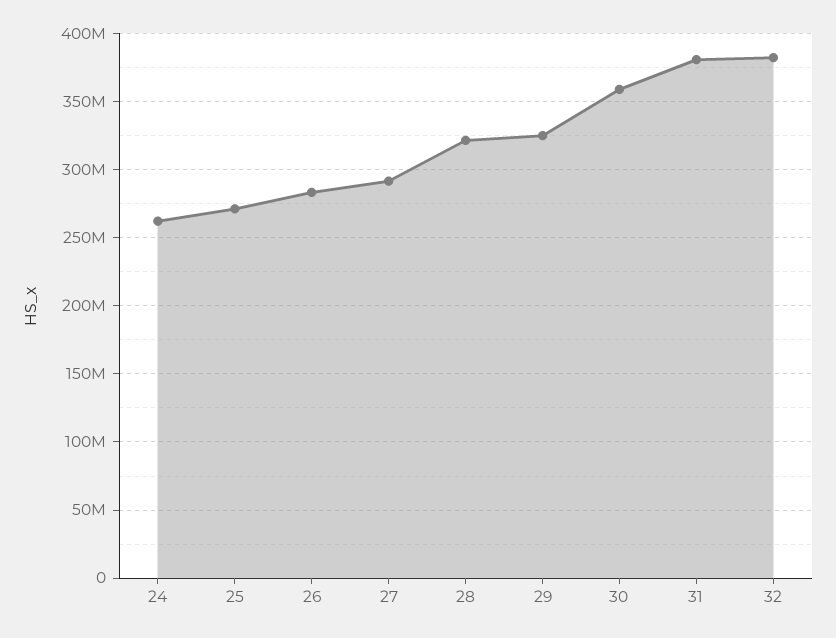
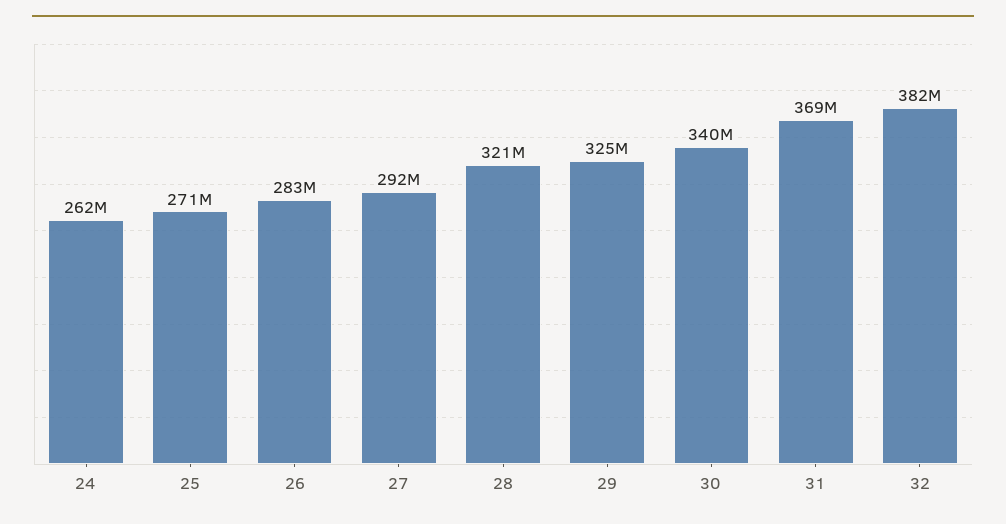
  {
    "24": 262000000,
    "25": 271000000,
    "26": 283000000,
    "27": 292000000,
    "28": 321000000,
    "29": 325000000,
-   "30": 360000000,
+   "30": 340000000,
-   "31": 380000000,
+   "31": 369000000,
    "32": 382000000
  }

